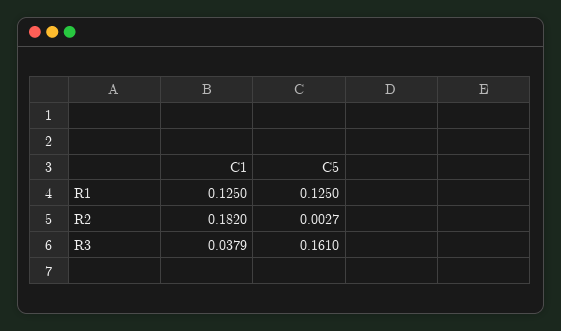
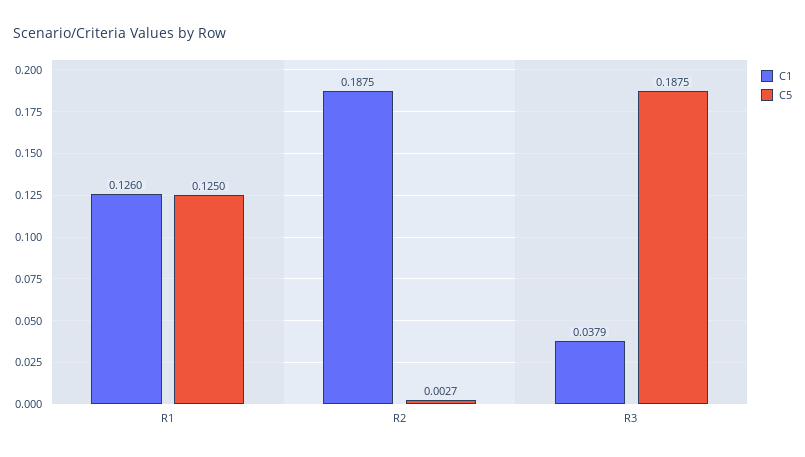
  {
    "C1": {
-     "R1": 0.125,
+     "R1": 0.126,
-     "R2": 0.182,
+     "R2": 0.1875,
      "R3": 0.0379
    },
    "C5": {
      "R1": 0.125,
      "R2": 0.0027,
-     "R3": 0.161
+     "R3": 0.1875
    }
  }

